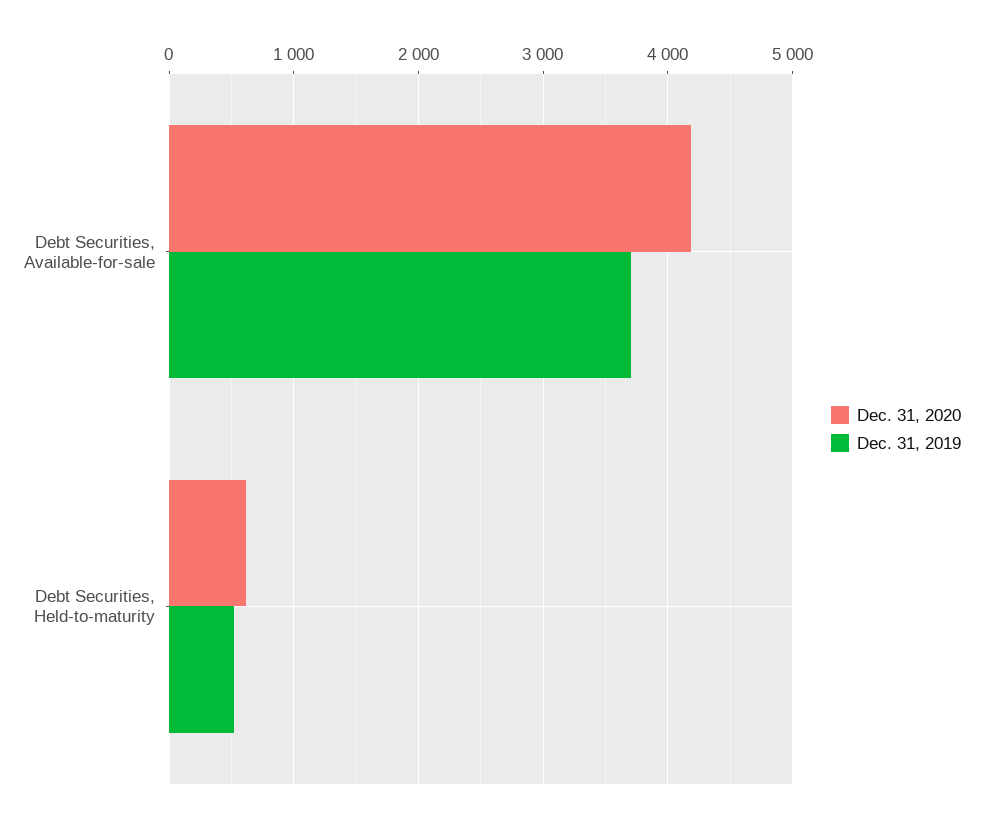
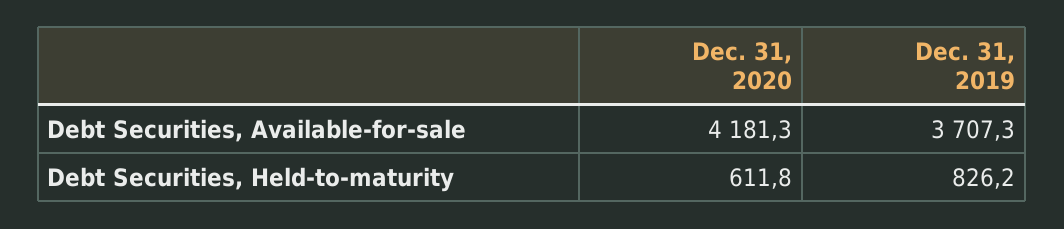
  {
    "Dec. 31, 2020": {
      "Debt Securities, Available-for-sale": 4181.3,
      "Debt Securities, Held-to-maturity": 611.8
    },
    "Dec. 31, 2019": {
      "Debt Securities, Available-for-sale": 3707.3,
-     "Debt Securities, Held-to-maturity": 500
+     "Debt Securities, Held-to-maturity": 826.2
    }
  }

